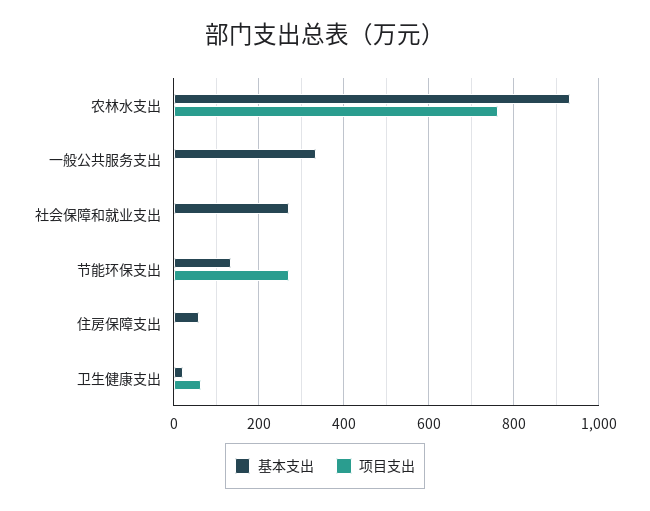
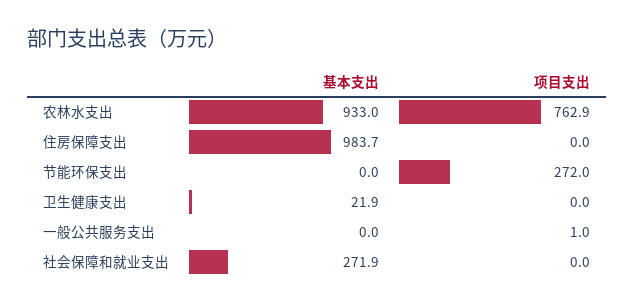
  {
    "基本支出": {
      "农林水支出": 933,
-     "一般公共服务支出": 340,
+     "一般公共服务支出": 0,
      "社会保障和就业支出": 271.9,
-     "节能环保支出": 140,
+     "节能环保支出": 0,
-     "住房保障支出": 60,
+     "住房保障支出": 983.7,
      "卫生健康支出": 21.9
    },
    "项目支出": {
      "农林水支出": 762.9,
      "一般公共服务支出": 1,
      "社会保障和就业支出": 0,
      "节能环保支出": 272,
      "住房保障支出": 0,
-     "卫生健康支出": 60
+     "卫生健康支出": 0
    }
  }

